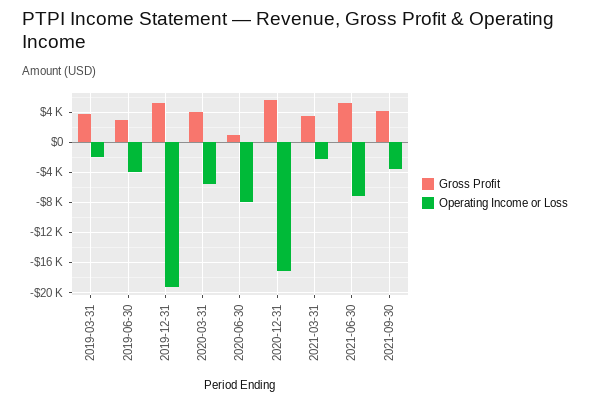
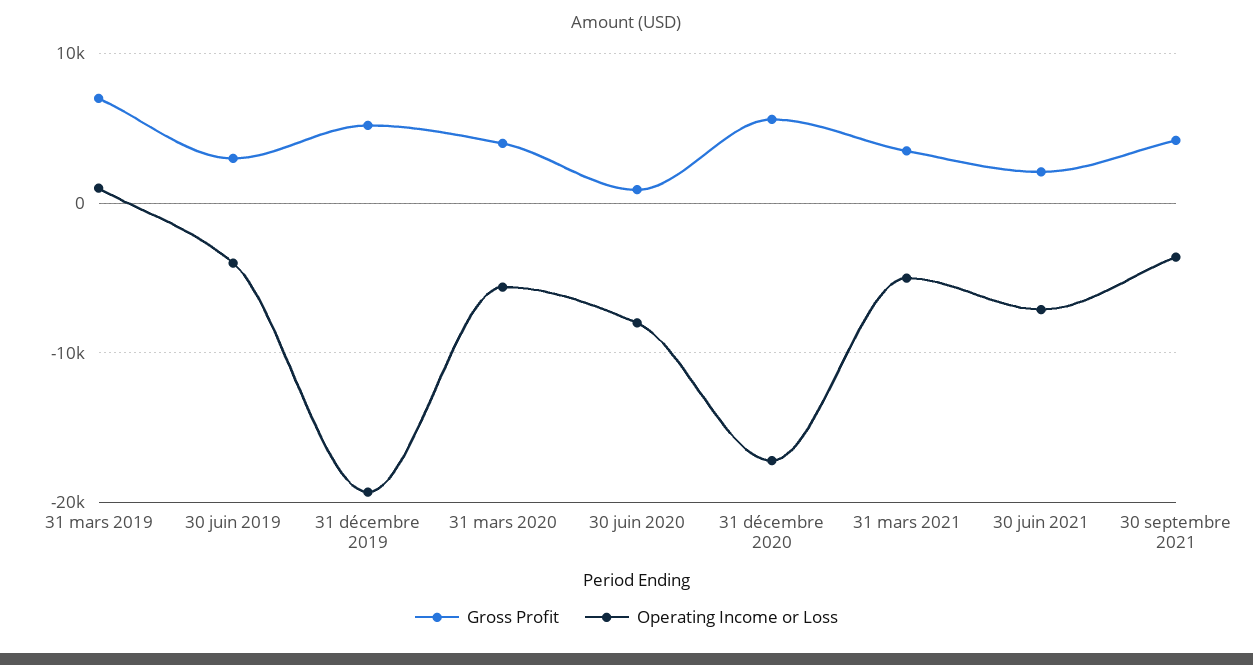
  {
    "Gross Profit": {
-     "2019-03-31": 4000,
+     "2019-03-31": 7000,
      "2019-06-30": 3000,
      "2019-12-31": 5000,
      "2020-03-31": 4000,
      "2020-06-30": 1000,
      "2020-12-31": 6000,
      "2021-03-31": 4000,
-     "2021-06-30": 5000,
+     "2021-06-30": 2000,
      "2021-09-30": 4000
    },
    "Operating Income or Loss": {
-     "2019-03-31": -2000,
+     "2019-03-31": 1000,
      "2019-06-30": -4000,
      "2019-12-31": -19000,
      "2020-03-31": -6000,
      "2020-06-30": -8000,
      "2020-12-31": -17000,
-     "2021-03-31": -2000,
+     "2021-03-31": -5000,
      "2021-06-30": -7000,
      "2021-09-30": -4000
    }
  }

